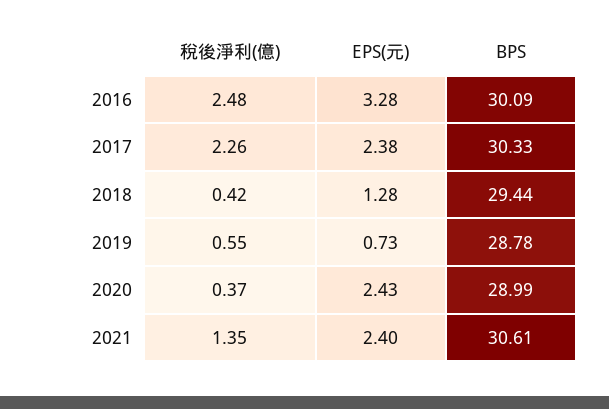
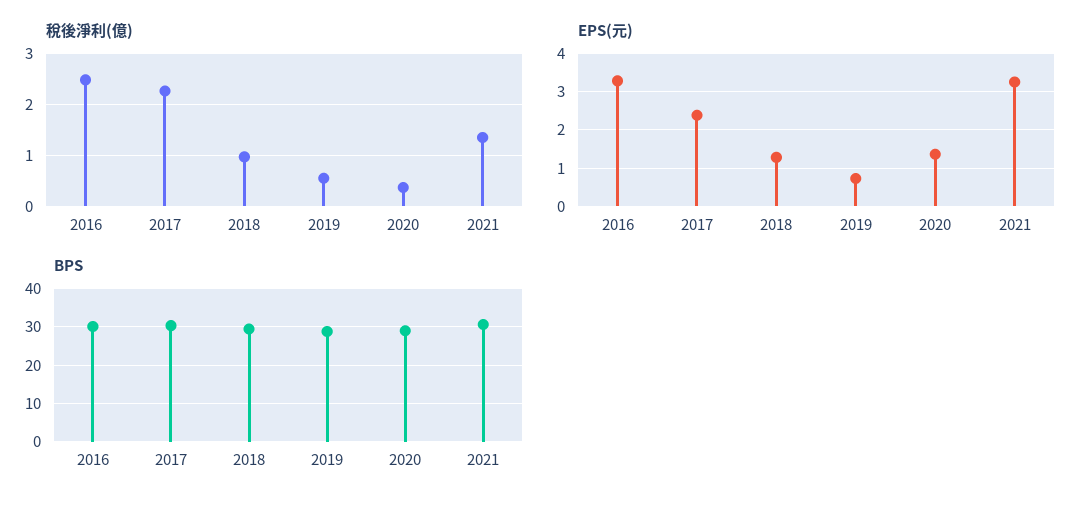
  {
    "稅後淨利(億)": {
      "2016": 2.48,
      "2017": 2.26,
-     "2018": 0.42,
+     "2018": 1,
      "2019": 0.55,
      "2020": 0.37,
      "2021": 1.35
    },
    "EPS(元)": {
      "2016": 3.28,
      "2017": 2.38,
      "2018": 1.28,
      "2019": 0.73,
-     "2020": 2.43,
+     "2020": 1.4,
-     "2021": 2.4
+     "2021": 3.2
    },
    "BPS": {
      "2016": 30.09,
      "2017": 30.33,
      "2018": 29.44,
      "2019": 28.78,
      "2020": 28.99,
      "2021": 30.61
    }
  }

